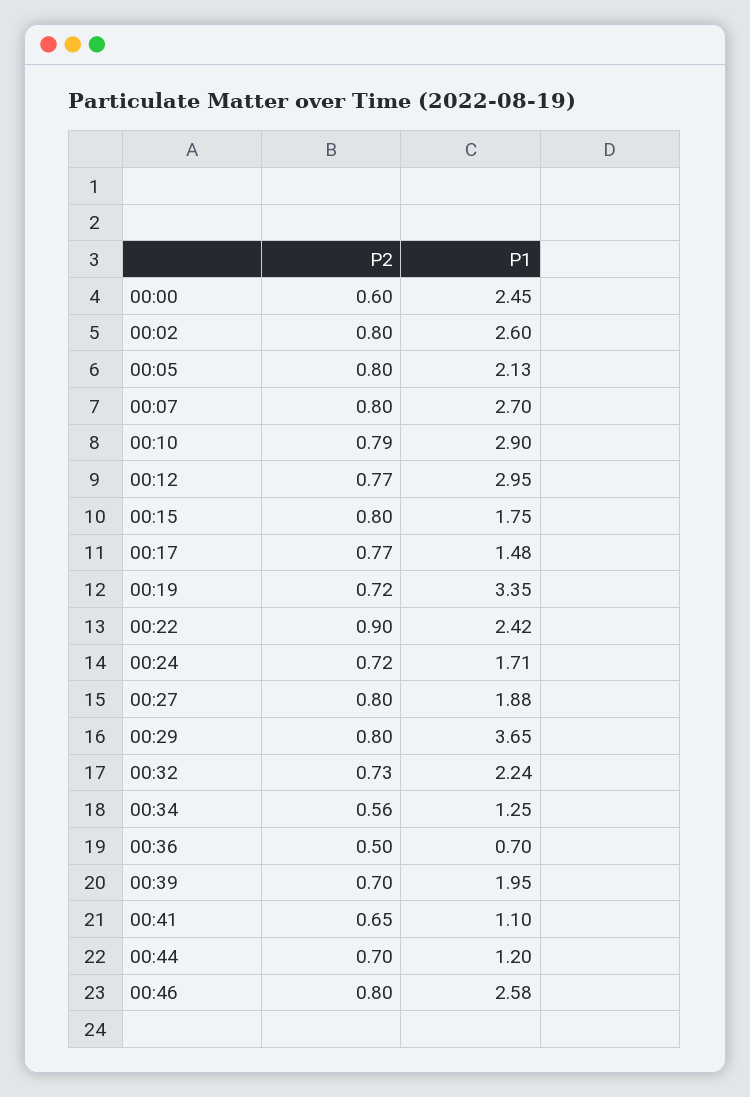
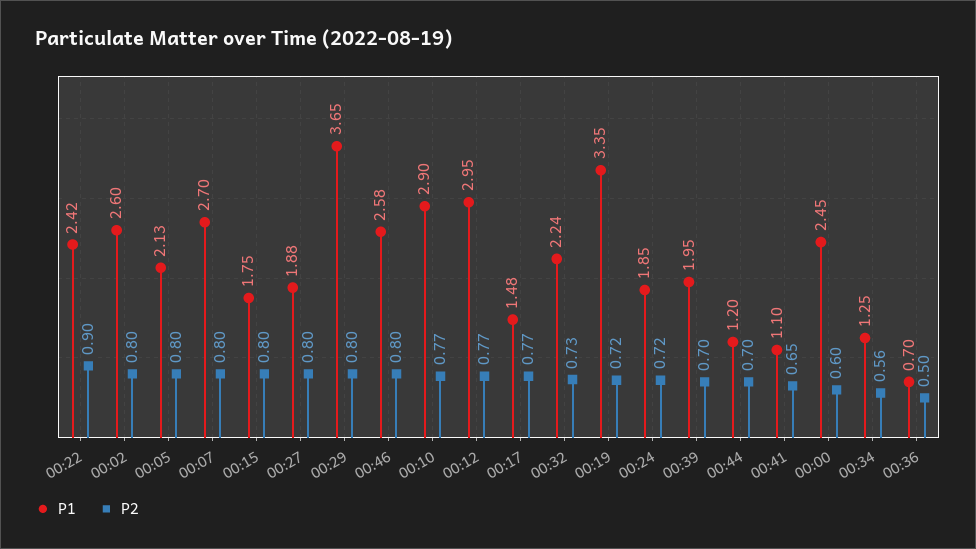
  {
    "P2": {
      "00:00": 0.6,
      "00:02": 0.8,
      "00:05": 0.8,
      "00:07": 0.8,
-     "00:10": 0.79,
+     "00:10": 0.77,
      "00:12": 0.77,
      "00:15": 0.8,
      "00:17": 0.77,
      "00:19": 0.72,
      "00:22": 0.9,
      "00:24": 0.72,
      "00:27": 0.8,
      "00:29": 0.8,
      "00:32": 0.73,
      "00:34": 0.56,
      "00:36": 0.5,
      "00:39": 0.7,
      "00:41": 0.65,
      "00:44": 0.7,
      "00:46": 0.8
    },
    "P1": {
      "00:00": 2.45,
      "00:02": 2.6,
      "00:05": 2.13,
      "00:07": 2.7,
      "00:10": 2.9,
      "00:12": 2.95,
      "00:15": 1.75,
      "00:17": 1.48,
      "00:19": 3.35,
      "00:22": 2.42,
-     "00:24": 1.71,
+     "00:24": 1.85,
      "00:27": 1.88,
      "00:29": 3.65,
      "00:32": 2.24,
      "00:34": 1.25,
      "00:36": 0.7,
      "00:39": 1.95,
      "00:41": 1.1,
      "00:44": 1.2,
      "00:46": 2.58
    }
  }

